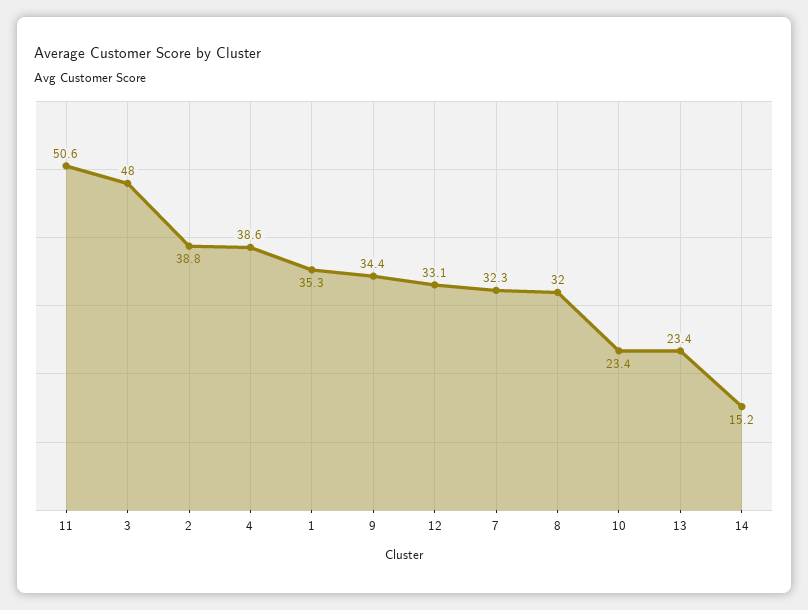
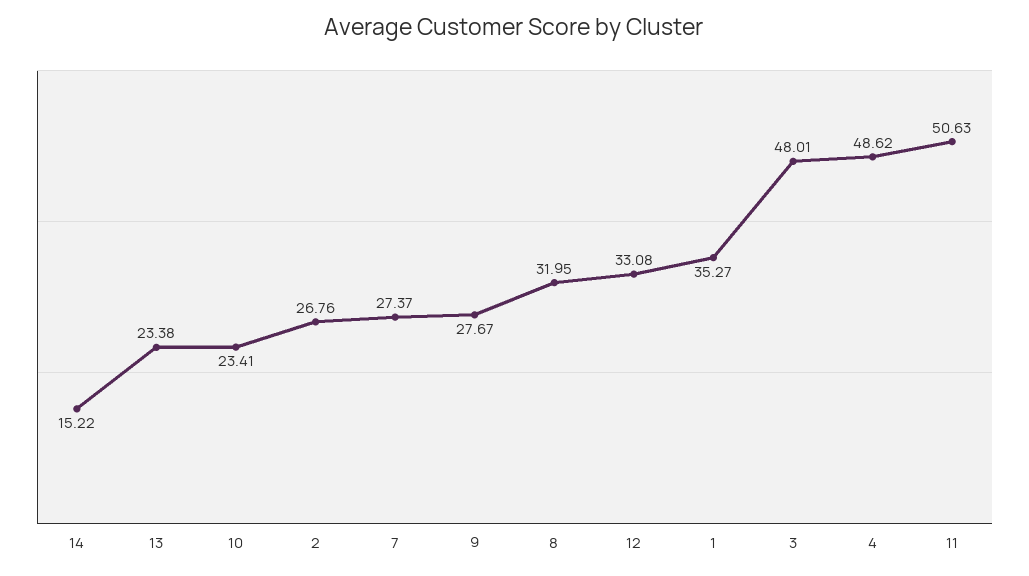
  {
    "11": 50.63,
    "3": 48.01,
-   "2": 38.8,
+   "2": 26.76,
-   "4": 38.6,
+   "4": 48.62,
    "1": 35.27,
-   "9": 34.4,
+   "9": 27.67,
    "12": 33.08,
-   "7": 32.3,
+   "7": 27.37,
    "8": 31.95,
    "10": 23.41,
    "13": 23.38,
    "14": 15.22
  }

